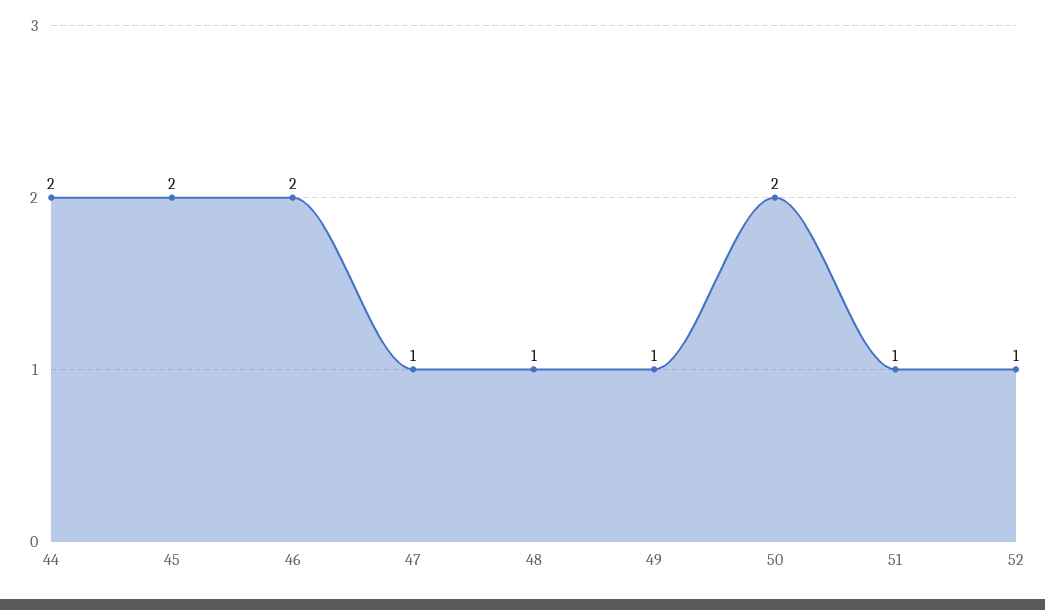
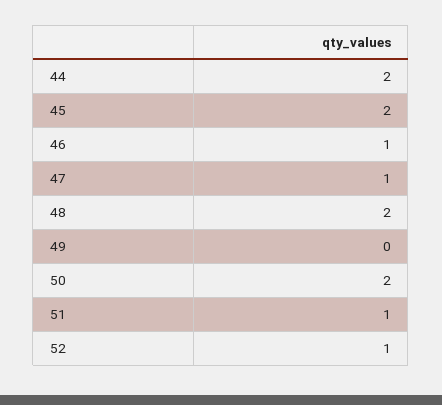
  {
    "44": 2,
    "45": 2,
-   "46": 2,
+   "46": 1,
    "47": 1,
-   "48": 1,
+   "48": 2,
-   "49": 1,
+   "49": 0,
    "50": 2,
    "51": 1,
    "52": 1
  }

